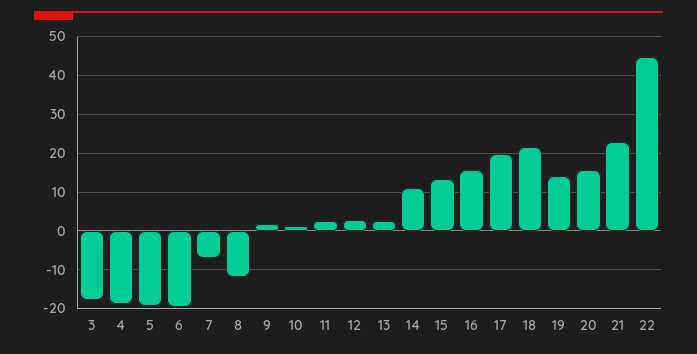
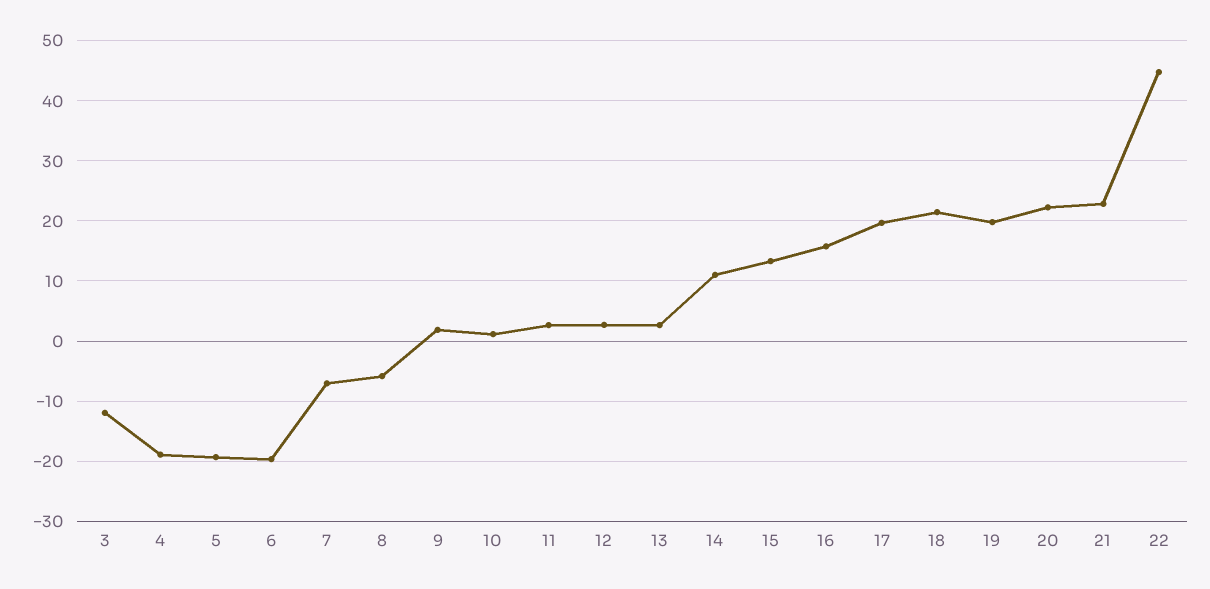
  {
-   "3": -18,
+   "3": -12,
    "4": -19,
    "5": -19,
    "6": -20,
    "7": -7,
-   "8": -12,
+   "8": -6,
    "9": 2,
    "10": 1,
    "11": 3,
    "12": 3,
    "13": 3,
    "14": 11,
    "15": 13,
    "16": 16,
    "17": 20,
    "18": 21,
-   "19": 14,
+   "19": 20,
-   "20": 16,
+   "20": 22,
    "21": 23,
    "22": 45
  }

